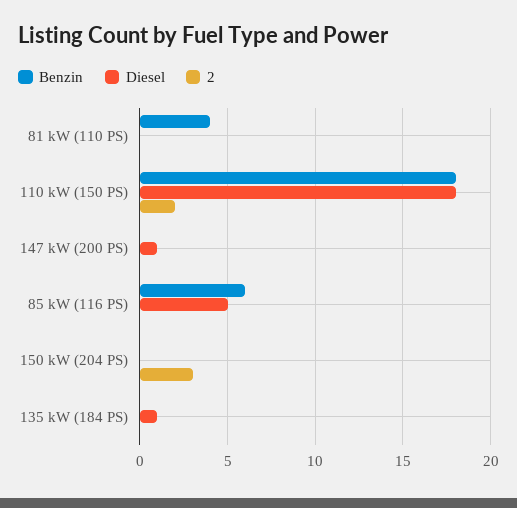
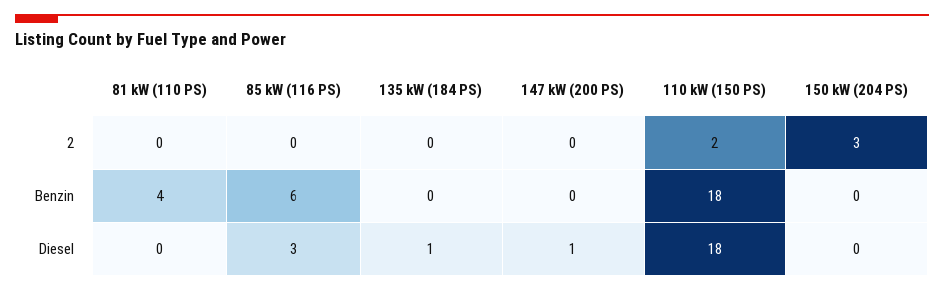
  {
    "Benzin": {
      "81 kW (110 PS)": 4,
      "110 kW (150 PS)": 18,
      "147 kW (200 PS)": 0,
      "85 kW (116 PS)": 6,
      "150 kW (204 PS)": 0,
      "135 kW (184 PS)": 0
    },
    "Diesel": {
      "81 kW (110 PS)": 0,
      "110 kW (150 PS)": 18,
      "147 kW (200 PS)": 1,
-     "85 kW (116 PS)": 5,
+     "85 kW (116 PS)": 3,
      "150 kW (204 PS)": 0,
      "135 kW (184 PS)": 1
    },
    "2": {
      "81 kW (110 PS)": 0,
      "110 kW (150 PS)": 2,
      "147 kW (200 PS)": 0,
      "85 kW (116 PS)": 0,
      "150 kW (204 PS)": 3,
      "135 kW (184 PS)": 0
    }
  }

